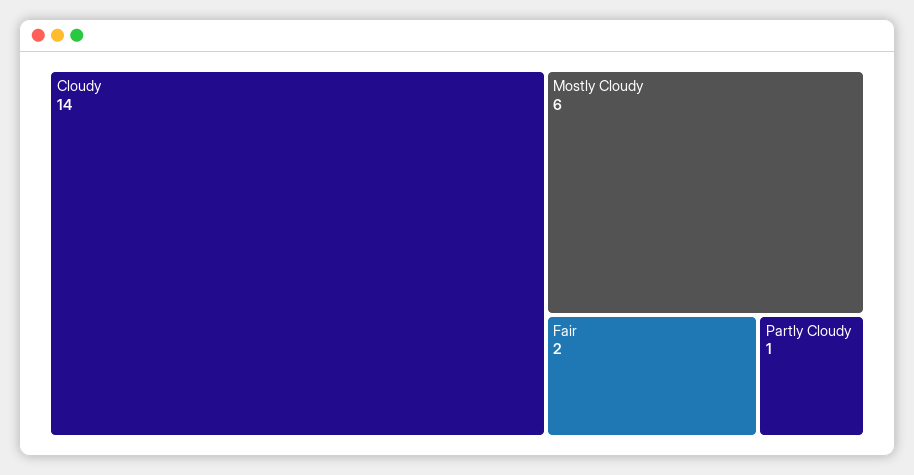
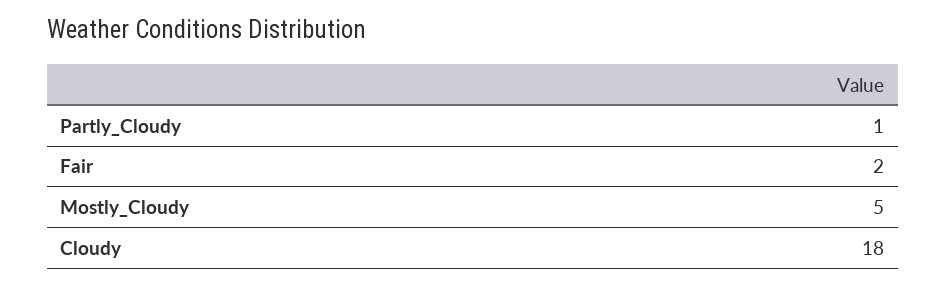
  {
-   "Cloudy": 14,
+   "Cloudy": 18,
-   "Mostly Cloudy": 6,
+   "Mostly Cloudy": 5,
    "Fair": 2,
    "Partly Cloudy": 1
  }

